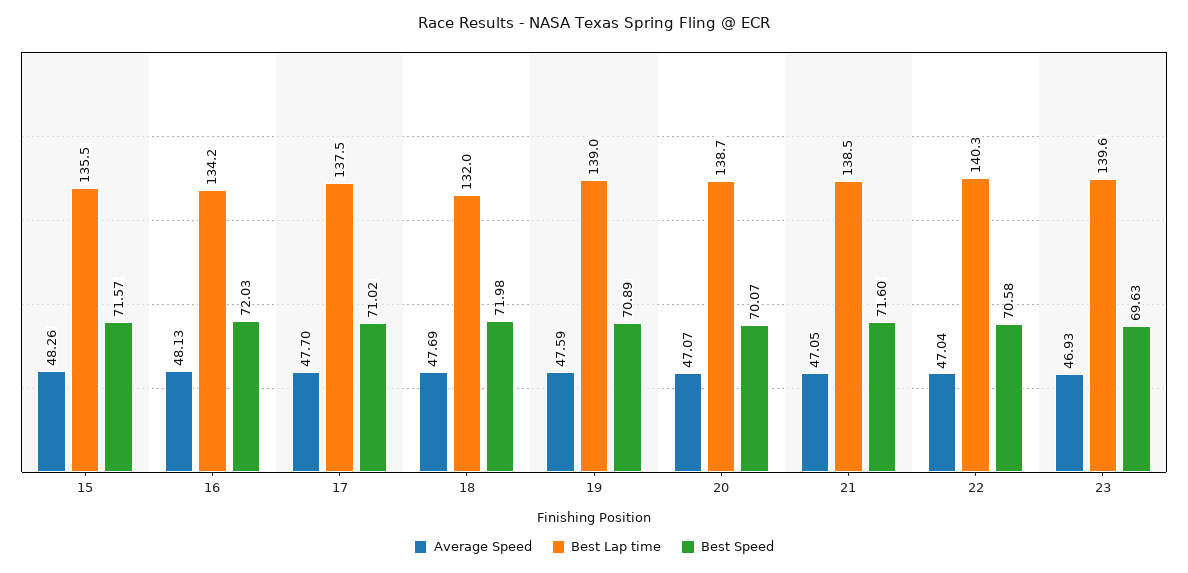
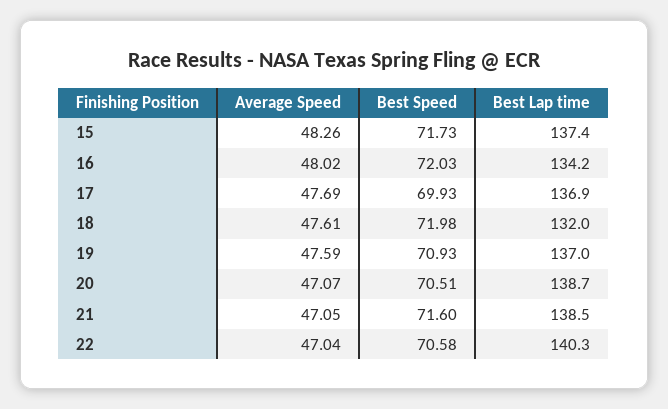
  {
    "Average Speed": {
      "15": 48.26,
-     "16": 48.13,
+     "16": 48.02,
-     "17": 47.7,
+     "17": 47.69,
-     "18": 47.69,
+     "18": 47.61,
      "19": 47.59,
      "20": 47.07,
      "21": 47.05,
-     "22": 47.04,
+     "22": 47.04
-     "23": 46.93
    },
    "Best Lap time": {
-     "15": 135.5,
+     "15": 137.4,
      "16": 134.2,
-     "17": 137.5,
+     "17": 136.9,
      "18": 132,
-     "19": 139,
+     "19": 137,
      "20": 138.7,
      "21": 138.5,
-     "22": 140.3,
+     "22": 140.3
-     "23": 139.6
    },
    "Best Speed": {
-     "15": 71.57,
+     "15": 71.73,
      "16": 72.03,
-     "17": 71.02,
+     "17": 69.93,
      "18": 71.98,
-     "19": 70.89,
+     "19": 70.93,
-     "20": 70.07,
+     "20": 70.51,
      "21": 71.6,
-     "22": 70.58,
+     "22": 70.58
-     "23": 69.63
    }
  }

